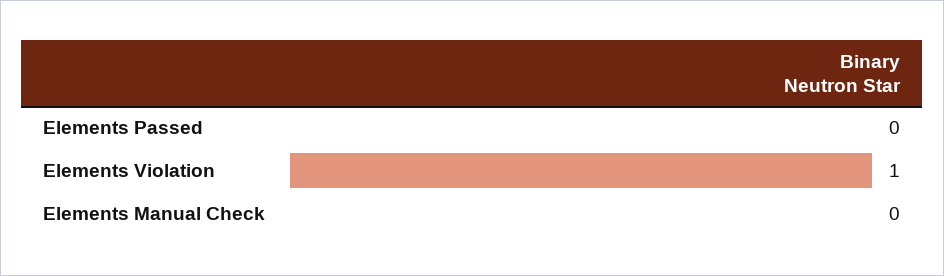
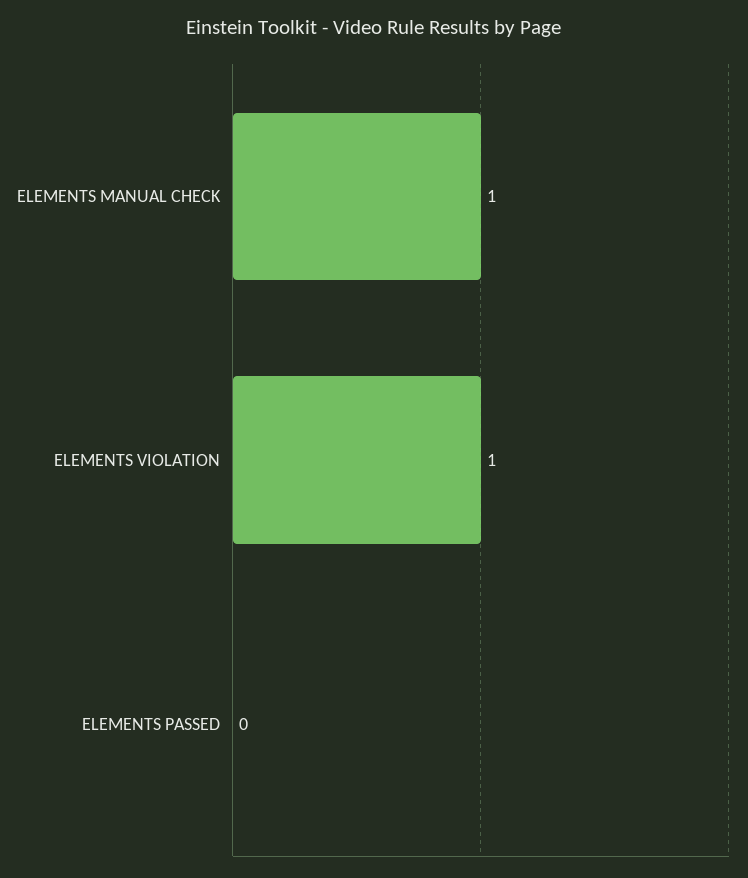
  {
    "Elements Passed": 0,
    "Elements Violation": 1,
-   "Elements Manual Check": 0
+   "Elements Manual Check": 1
  }

